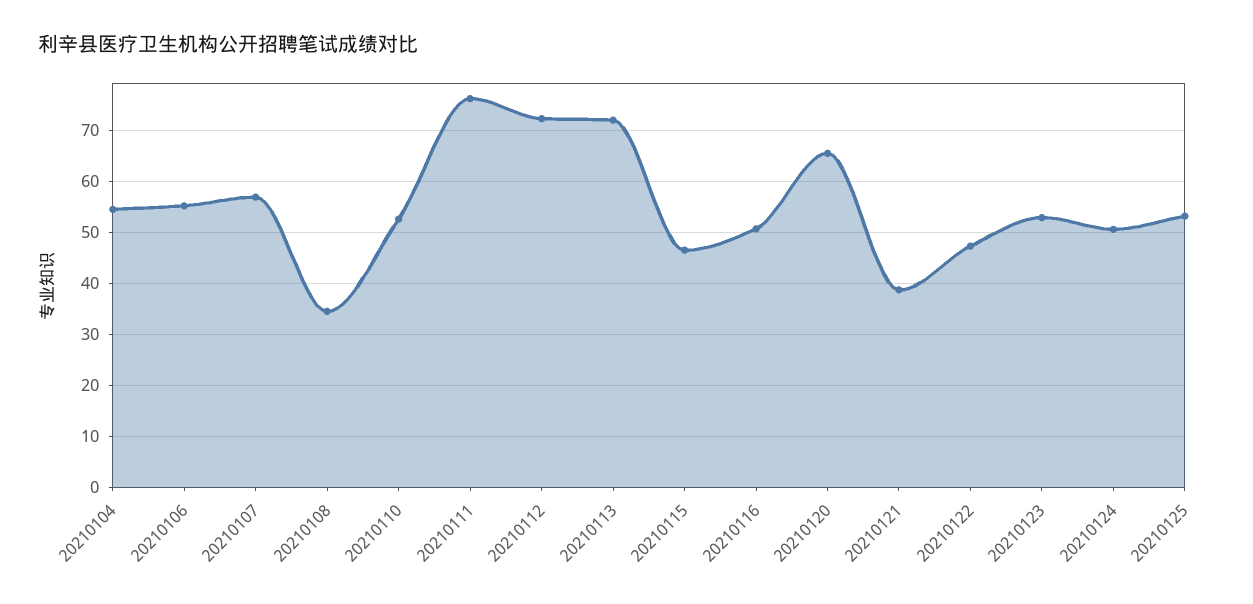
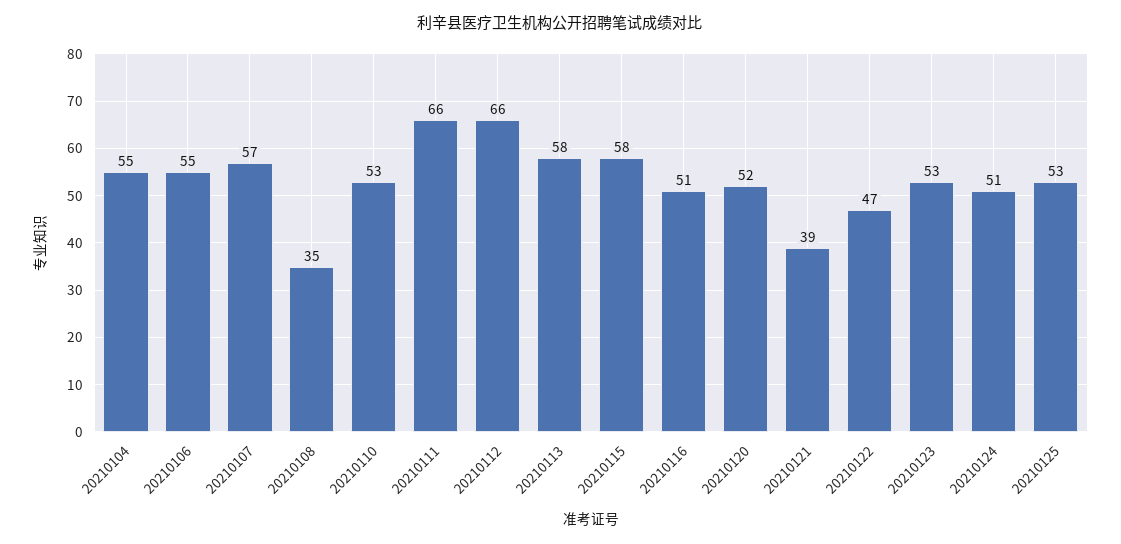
  {
    "20210104": 55,
    "20210106": 55,
    "20210107": 57,
    "20210108": 35,
    "20210110": 53,
-   "20210111": 76,
+   "20210111": 66,
-   "20210112": 72,
+   "20210112": 66,
-   "20210113": 72,
+   "20210113": 58,
-   "20210115": 46,
+   "20210115": 58,
    "20210116": 51,
-   "20210120": 66,
+   "20210120": 52,
    "20210121": 39,
    "20210122": 47,
    "20210123": 53,
    "20210124": 51,
    "20210125": 53
  }

